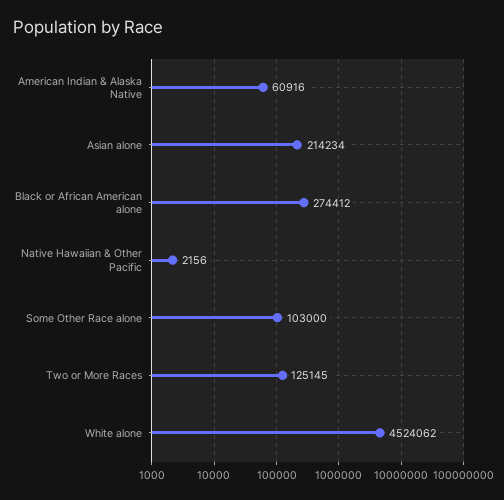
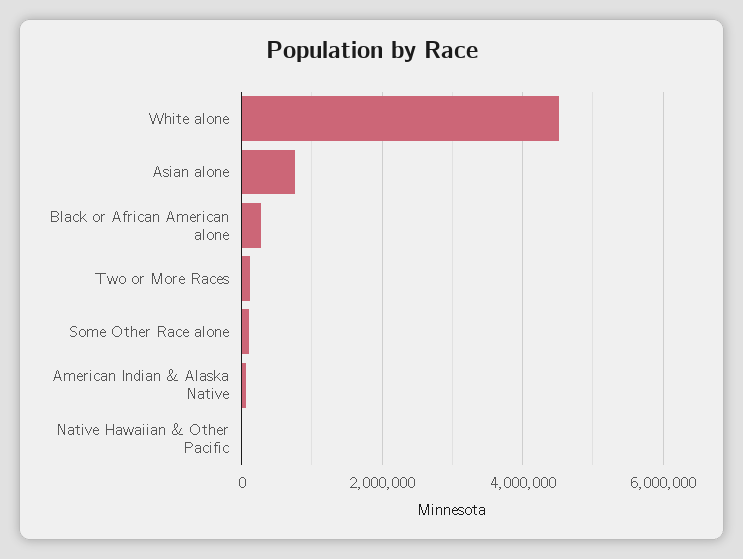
  {
    "American Indian & Alaska Native": 60916,
-   "Asian alone": 214234,
+   "Asian alone": 800000,
    "Black or African American alone": 274412,
    "Native Hawaiian & Other Pacific": 2156,
    "Some Other Race alone": 103000,
    "Two or More Races": 125145,
    "White alone": 4524062
  }

